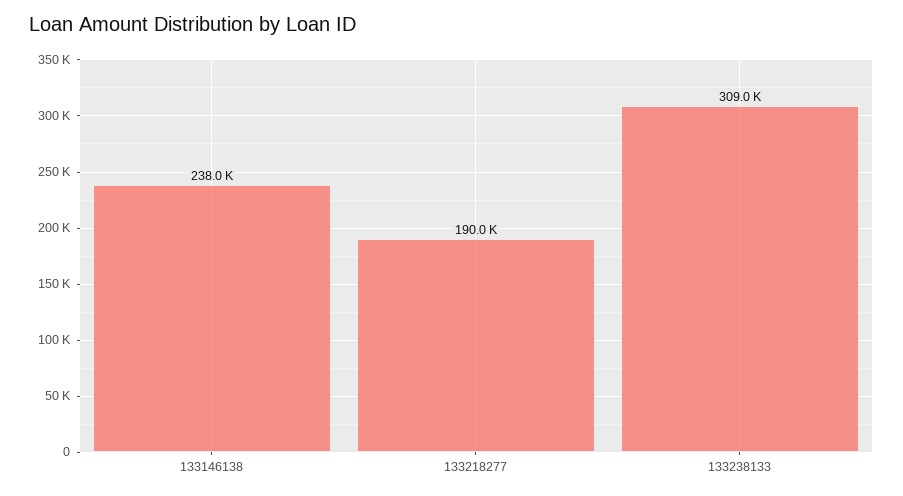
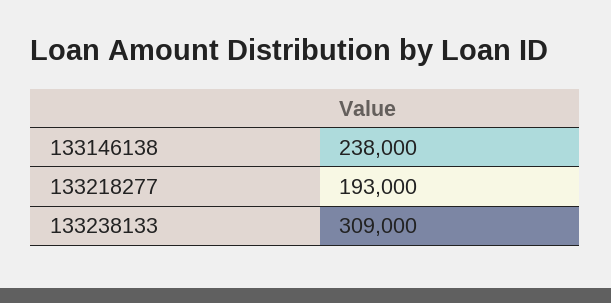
  {
    "133146138": 238000,
-   "133218277": 190000,
+   "133218277": 193000,
    "133238133": 309000
  }

